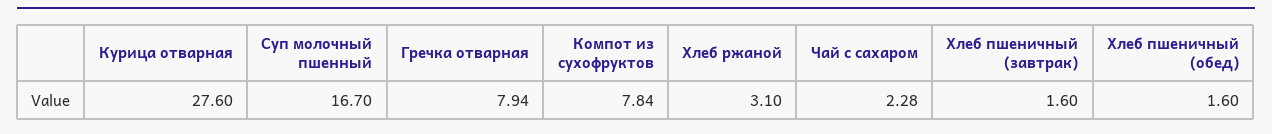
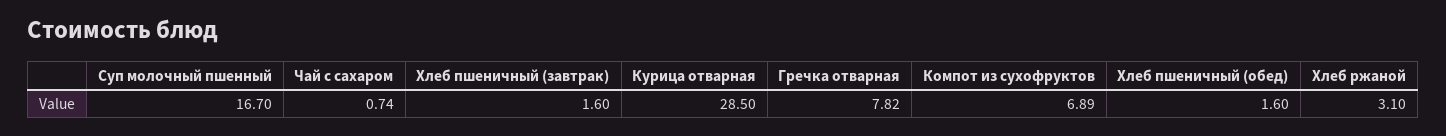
  {
-   "Курица отварная": 27.6,
+   "Курица отварная": 28.5,
    "Суп молочный пшенный": 16.7,
-   "Гречка отварная": 7.94,
+   "Гречка отварная": 7.82,
-   "Компот из сухофруктов": 7.84,
+   "Компот из сухофруктов": 6.89,
    "Хлеб ржаной": 3.1,
-   "Чай с сахаром": 2.28,
+   "Чай с сахаром": 0.74,
    "Хлеб пшеничный (завтрак)": 1.6,
    "Хлеб пшеничный (обед)": 1.6
  }

